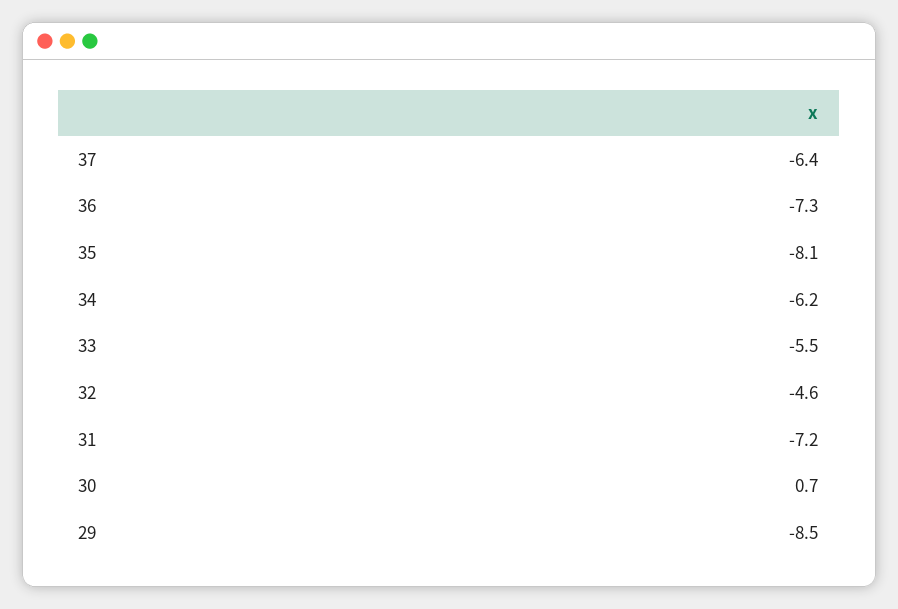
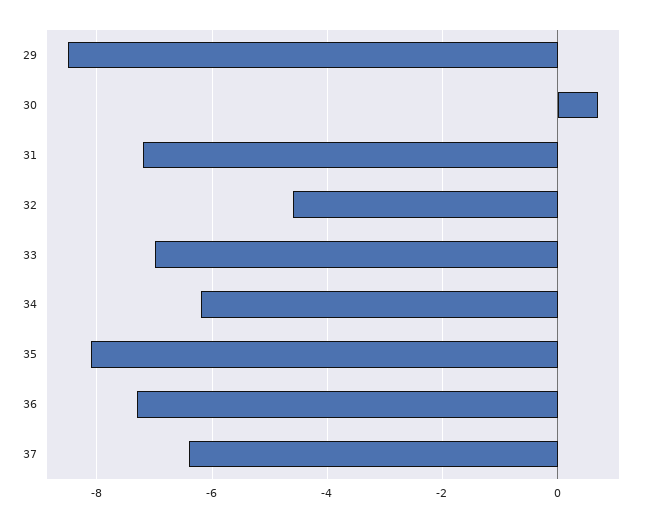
  {
    "37": -6.4,
    "36": -7.3,
    "35": -8.1,
    "34": -6.2,
-   "33": -5.5,
+   "33": -7,
    "32": -4.6,
    "31": -7.2,
    "30": 0.7,
    "29": -8.5
  }

